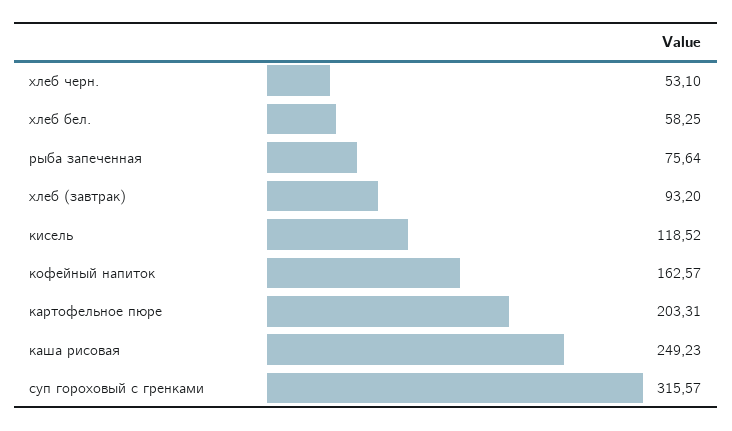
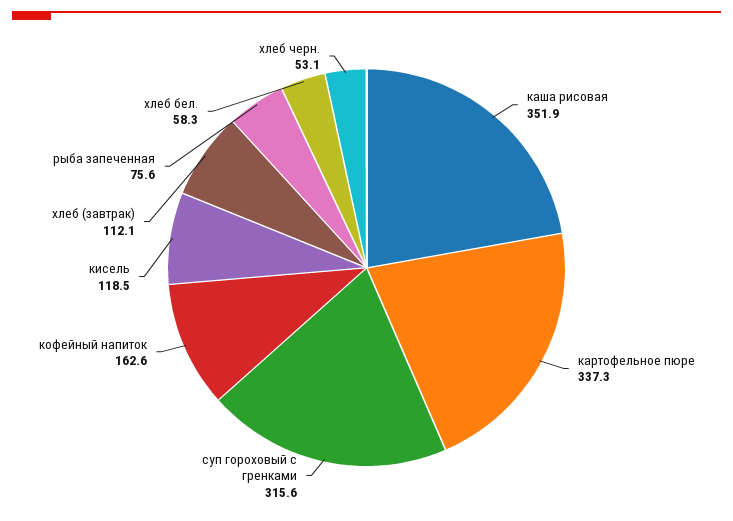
  {
    "хлеб черн.": 53.1,
    "хлеб бел.": 58.25,
    "рыба запеченная": 75.64,
-   "хлеб (завтрак)": 93.2,
+   "хлеб (завтрак)": 112.1,
    "кисель": 118.52,
    "кофейный напиток": 162.57,
-   "картофельное пюре": 203.31,
+   "картофельное пюре": 337.3,
-   "каша рисовая": 249.23,
+   "каша рисовая": 351.9,
    "суп гороховый с гренками": 315.57
  }

